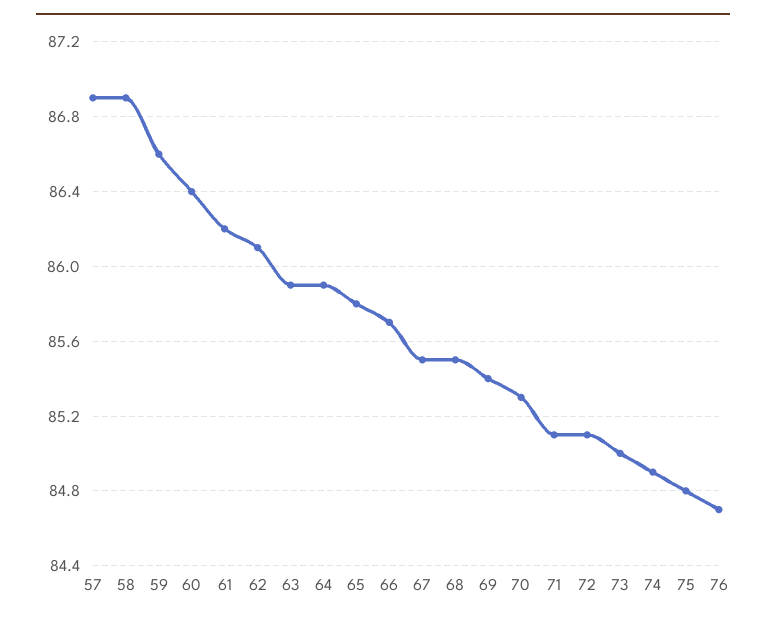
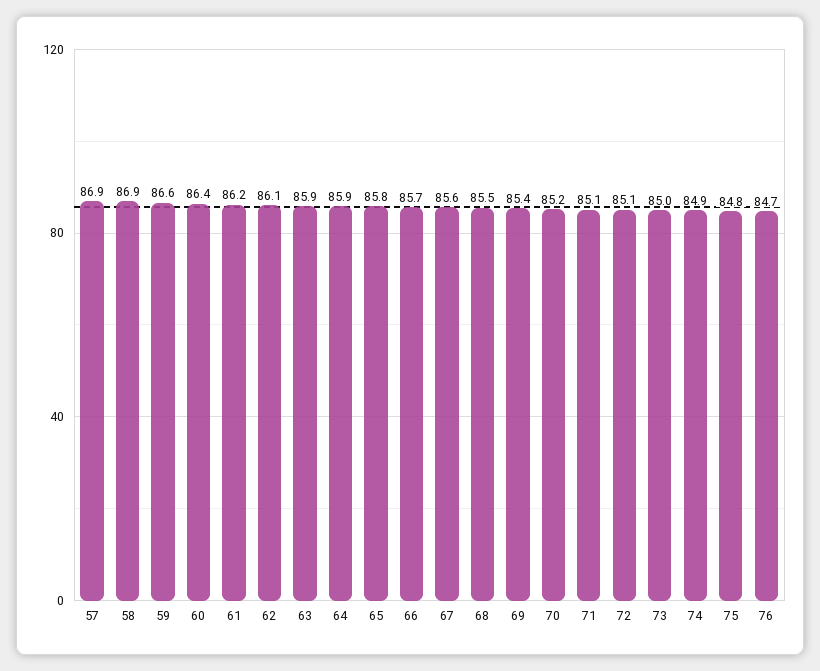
  {
    "57": 86.9,
    "58": 86.9,
    "59": 86.6,
    "60": 86.4,
    "61": 86.2,
    "62": 86.1,
    "63": 85.9,
    "64": 85.9,
    "65": 85.8,
    "66": 85.7,
-   "67": 85.5,
+   "67": 85.6,
    "68": 85.5,
    "69": 85.4,
-   "70": 85.3,
+   "70": 85.2,
    "71": 85.1,
    "72": 85.1,
    "73": 85,
    "74": 84.9,
    "75": 84.8,
    "76": 84.7
  }

